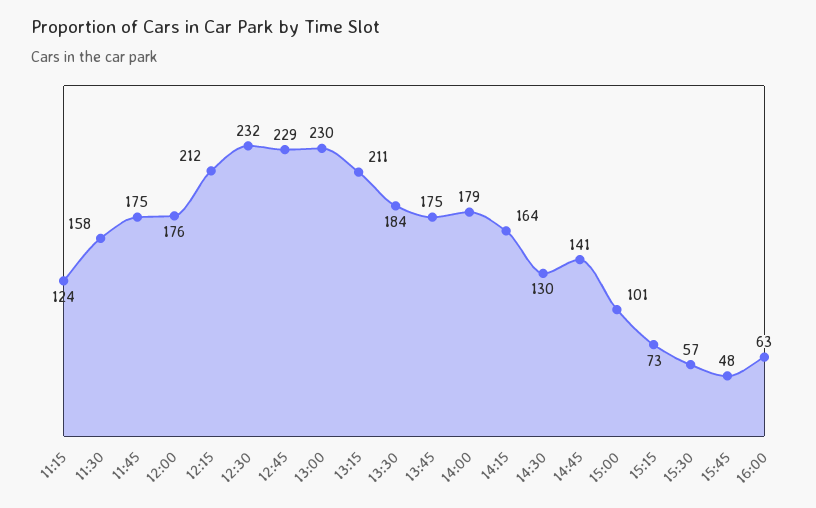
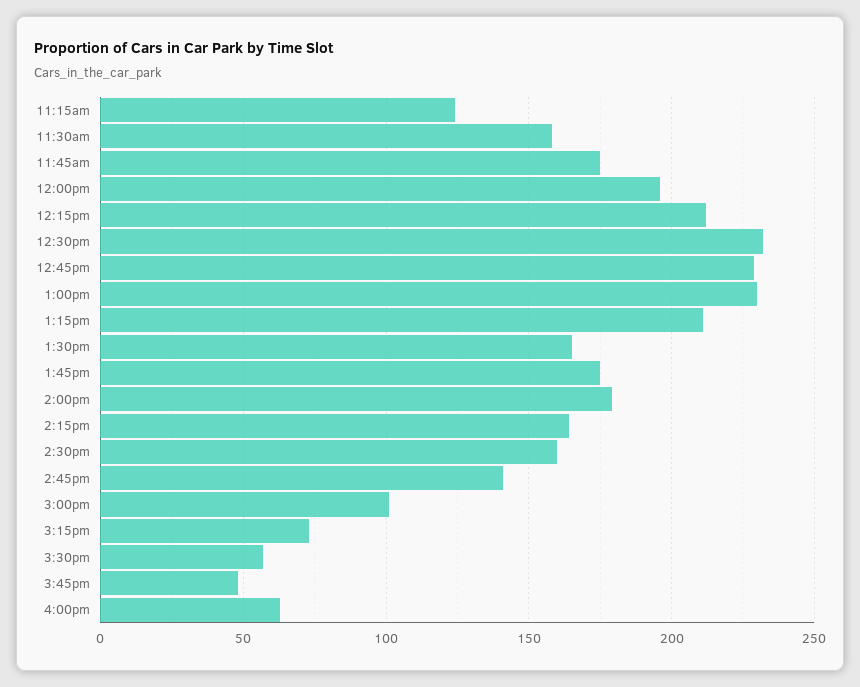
  {
    "11:15": 124,
    "11:30": 158,
    "11:45": 175,
-   "12:00": 176,
+   "12:00": 195,
    "12:15": 212,
    "12:30": 232,
    "12:45": 229,
    "13:00": 230,
    "13:15": 211,
-   "13:30": 184,
+   "13:30": 165,
    "13:45": 175,
    "14:00": 179,
    "14:15": 164,
-   "14:30": 130,
+   "14:30": 160,
    "14:45": 141,
    "15:00": 101,
    "15:15": 73,
    "15:30": 57,
    "15:45": 48,
    "16:00": 63
  }

